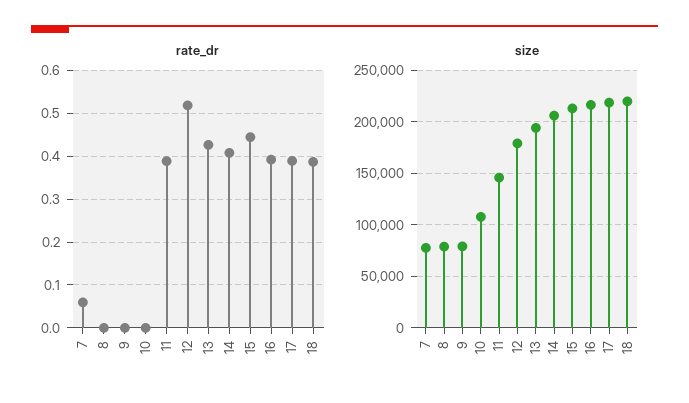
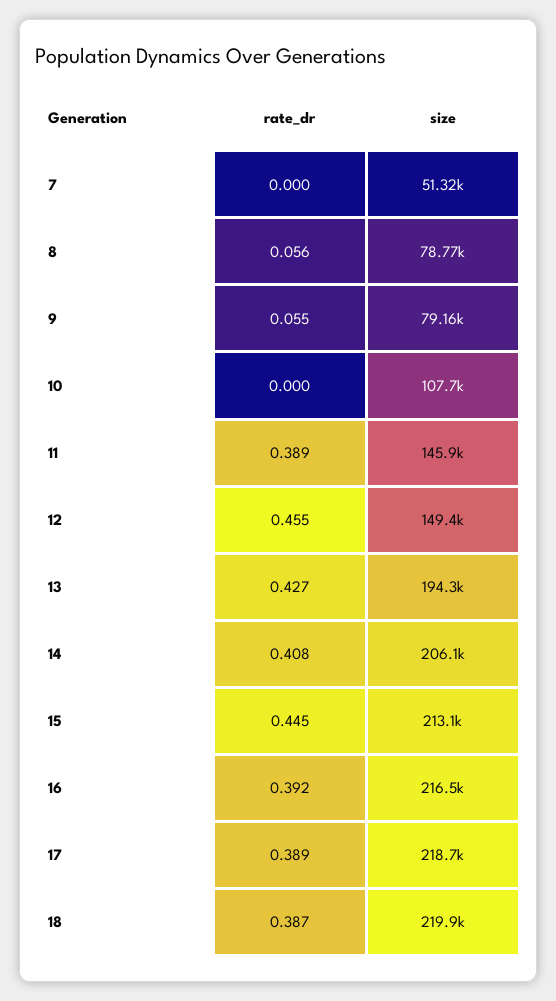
  {
    "rate_dr": {
-     "7": 0.06,
+     "7": 0,
-     "8": 0,
+     "8": 0.056,
-     "9": 0,
+     "9": 0.055,
      "10": 0,
      "11": 0.389,
-     "12": 0.52,
+     "12": 0.455,
      "13": 0.427,
      "14": 0.408,
      "15": 0.445,
      "16": 0.392,
      "17": 0.389,
      "18": 0.387
    },
    "size": {
-     "7": 80000,
+     "7": 51320,
      "8": 78770,
      "9": 79160,
      "10": 107700,
      "11": 145900,
-     "12": 180000,
+     "12": 149400,
      "13": 194300,
      "14": 206100,
      "15": 213100,
      "16": 216500,
      "17": 218700,
      "18": 219900
    }
  }

